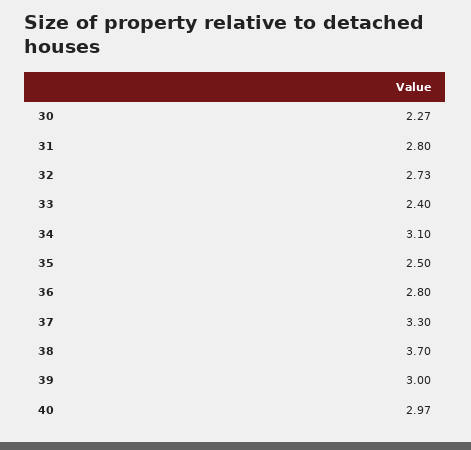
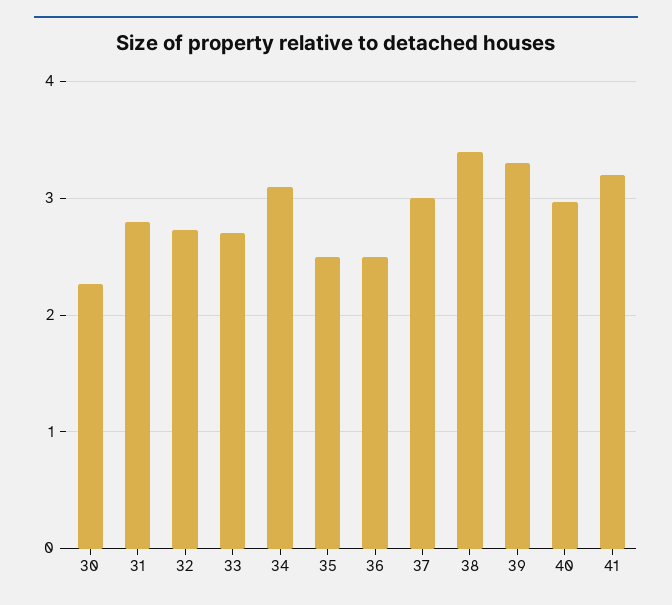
  {
    "30": 2.27,
    "31": 2.8,
    "32": 2.73,
-   "33": 2.4,
+   "33": 2.7,
    "34": 3.1,
    "35": 2.5,
-   "36": 2.8,
+   "36": 2.5,
-   "37": 3.3,
+   "37": 3,
-   "38": 3.7,
+   "38": 3.4,
-   "39": 3,
+   "39": 3.3,
-   "40": 2.97
+   "40": 2.97,
+   "41": 3.2
  }

